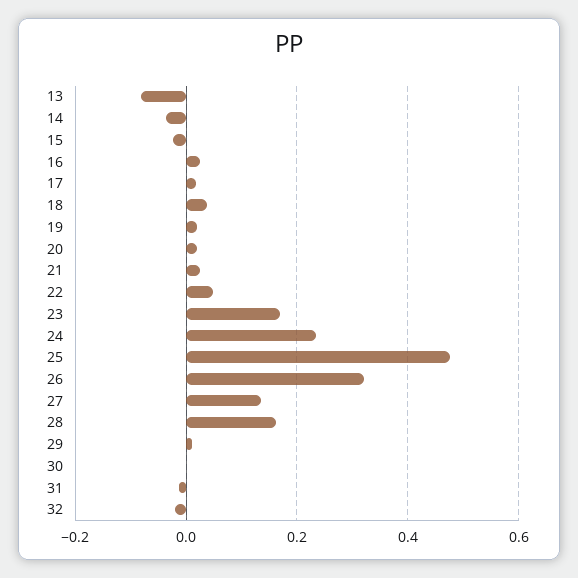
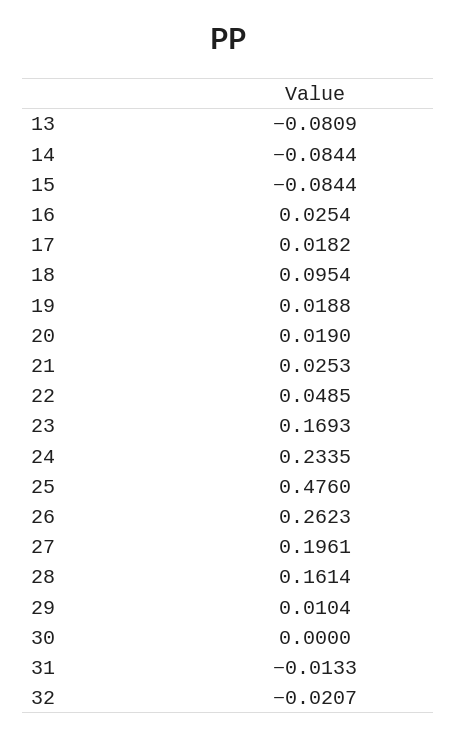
  {
    "13": -0.0809,
-   "14": -0.04,
+   "14": -0.0844,
-   "15": -0.02,
+   "15": -0.0844,
    "16": 0.0254,
    "17": 0.0182,
-   "18": 0.04,
+   "18": 0.0954,
    "19": 0.0188,
    "20": 0.019,
    "21": 0.0253,
    "22": 0.0485,
    "23": 0.1693,
    "24": 0.2335,
    "25": 0.476,
-   "26": 0.32,
+   "26": 0.2623,
-   "27": 0.14,
+   "27": 0.1961,
    "28": 0.1614,
    "29": 0.0104,
    "30": 0,
    "31": -0.0133,
    "32": -0.0207
  }

